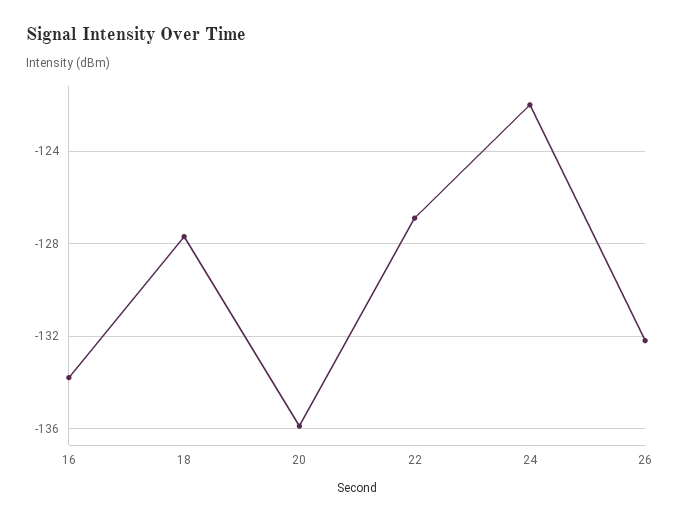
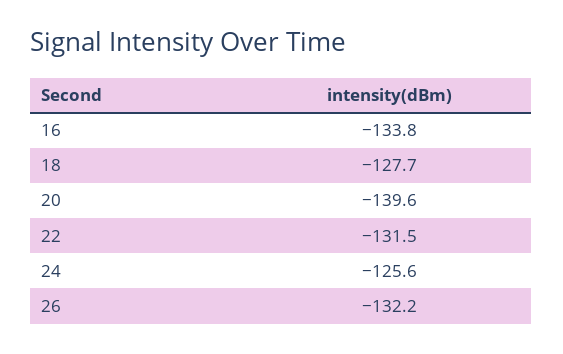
  {
    "16": -133.8,
    "18": -127.7,
-   "20": -136,
+   "20": -139.6,
-   "22": -127,
+   "22": -131.5,
-   "24": -122,
+   "24": -125.6,
    "26": -132.2
  }

